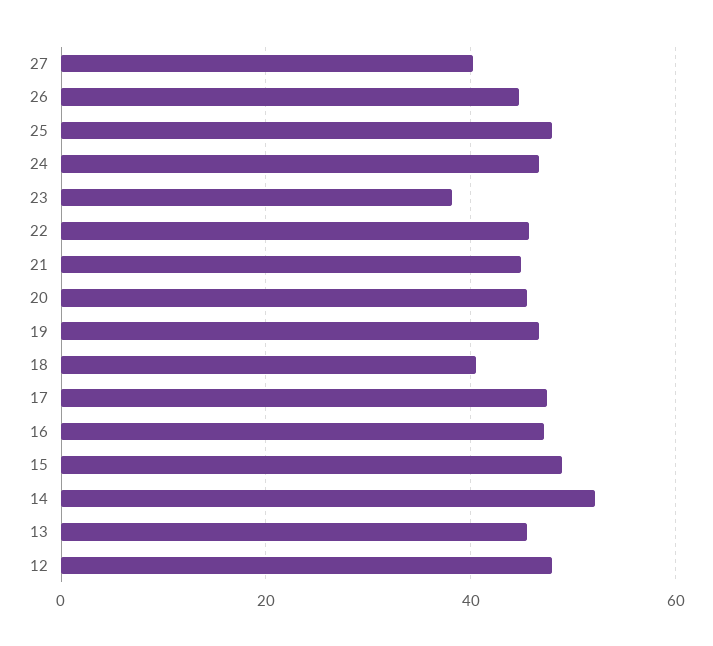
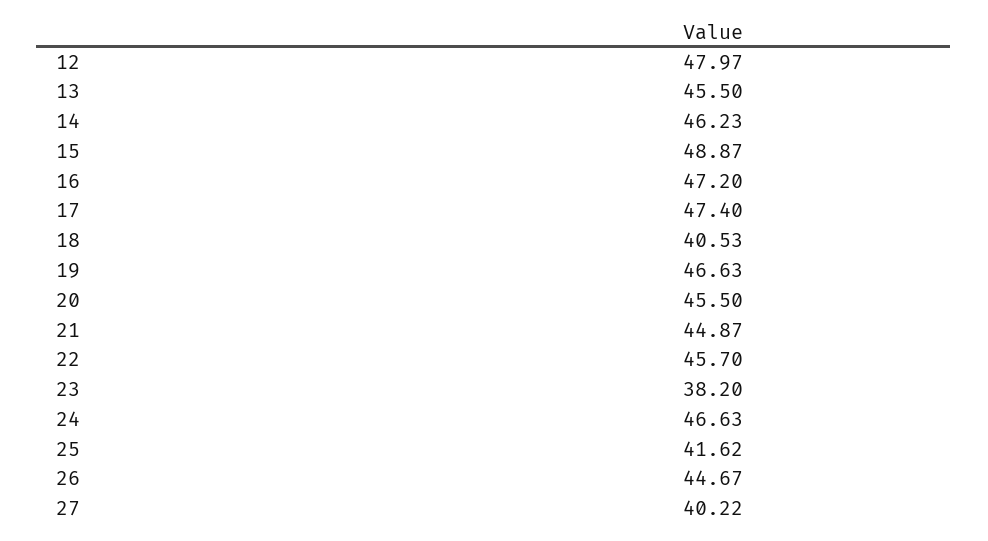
  {
    "27": 40.22,
    "26": 44.67,
-   "25": 48,
+   "25": 41.62,
    "24": 46.63,
    "23": 38.2,
    "22": 45.7,
    "21": 44.87,
    "20": 45.5,
    "19": 46.63,
    "18": 40.53,
    "17": 47.4,
    "16": 47.2,
    "15": 48.87,
-   "14": 52,
+   "14": 46.23,
    "13": 45.5,
    "12": 47.97
  }

